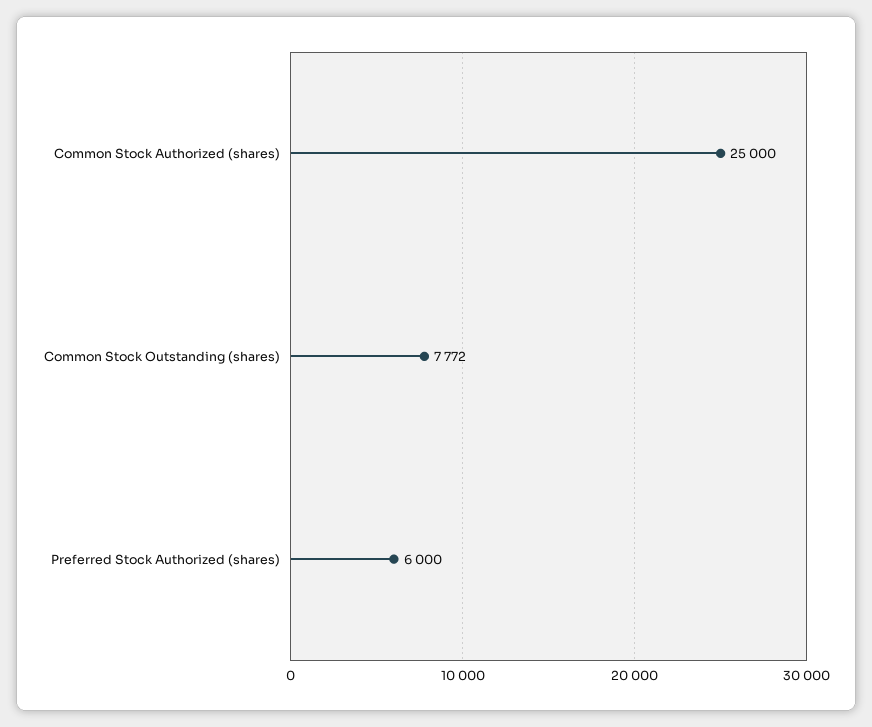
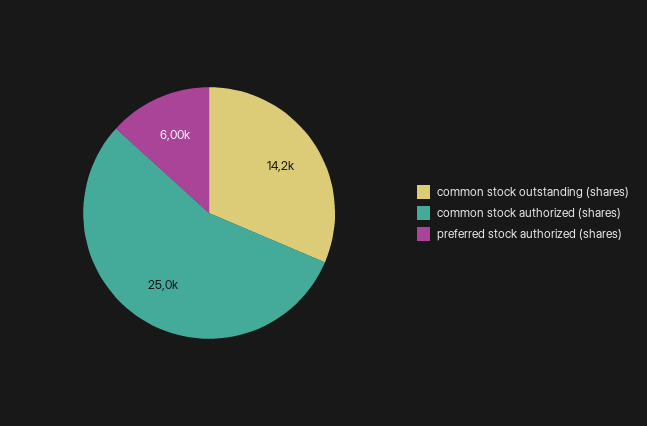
  {
    "Common Stock Authorized (shares)": 25000,
-   "Common Stock Outstanding (shares)": 7772,
+   "Common Stock Outstanding (shares)": 14200,
    "Preferred Stock Authorized (shares)": 6000
  }

